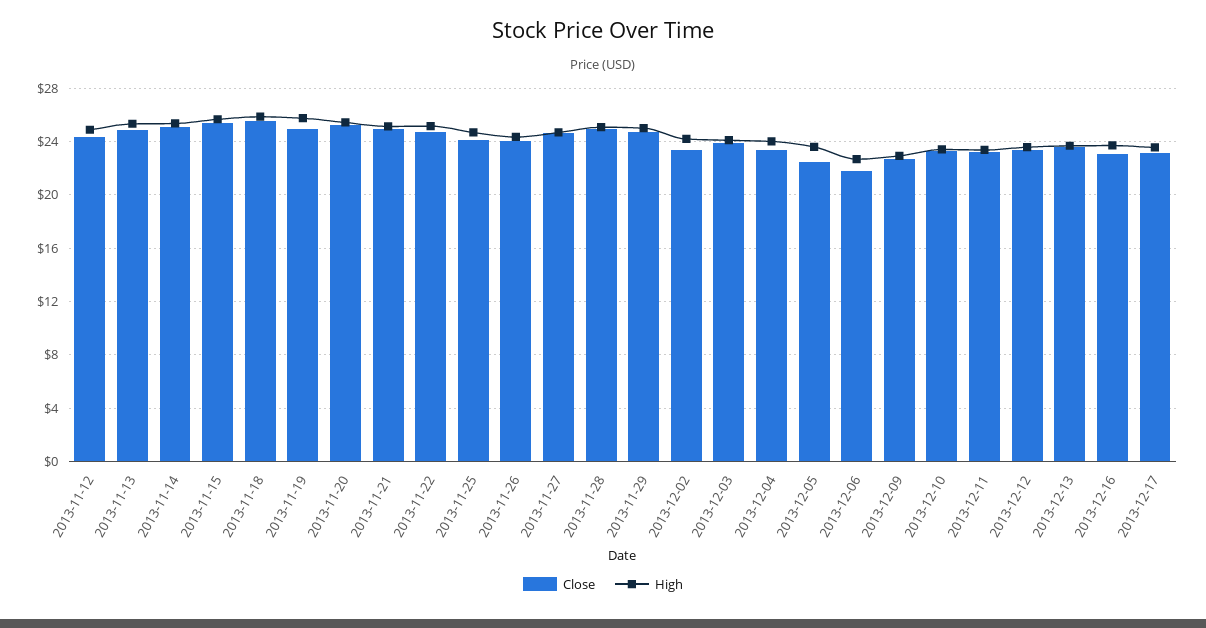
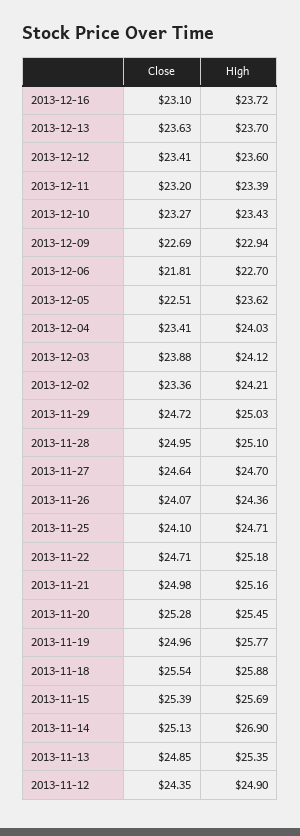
  {
    "Close": {
      "2013-11-12": 24.35,
      "2013-11-13": 24.85,
      "2013-11-14": 25.13,
      "2013-11-15": 25.39,
      "2013-11-18": 25.54,
      "2013-11-19": 24.96,
      "2013-11-20": 25.28,
      "2013-11-21": 24.98,
      "2013-11-22": 24.71,
      "2013-11-25": 24.1,
      "2013-11-26": 24.07,
      "2013-11-27": 24.64,
      "2013-11-28": 24.95,
      "2013-11-29": 24.72,
      "2013-12-02": 23.36,
      "2013-12-03": 23.88,
      "2013-12-04": 23.41,
      "2013-12-05": 22.51,
      "2013-12-06": 21.81,
      "2013-12-09": 22.69,
      "2013-12-10": 23.27,
      "2013-12-11": 23.2,
      "2013-12-12": 23.41,
      "2013-12-13": 23.63,
-     "2013-12-16": 23.1,
+     "2013-12-16": 23.1
-     "2013-12-17": 23
    },
    "High": {
      "2013-11-12": 24.9,
      "2013-11-13": 25.35,
-     "2013-11-14": 25.5,
+     "2013-11-14": 26.9,
      "2013-11-15": 25.69,
      "2013-11-18": 25.88,
      "2013-11-19": 25.77,
      "2013-11-20": 25.45,
      "2013-11-21": 25.16,
      "2013-11-22": 25.18,
      "2013-11-25": 24.71,
      "2013-11-26": 24.36,
      "2013-11-27": 24.7,
      "2013-11-28": 25.1,
      "2013-11-29": 25.03,
      "2013-12-02": 24.21,
      "2013-12-03": 24.12,
      "2013-12-04": 24.03,
      "2013-12-05": 23.62,
      "2013-12-06": 22.7,
      "2013-12-09": 22.94,
      "2013-12-10": 23.43,
      "2013-12-11": 23.39,
      "2013-12-12": 23.6,
      "2013-12-13": 23.7,
-     "2013-12-16": 23.72,
+     "2013-12-16": 23.72
-     "2013-12-17": 23.5
    }
  }

